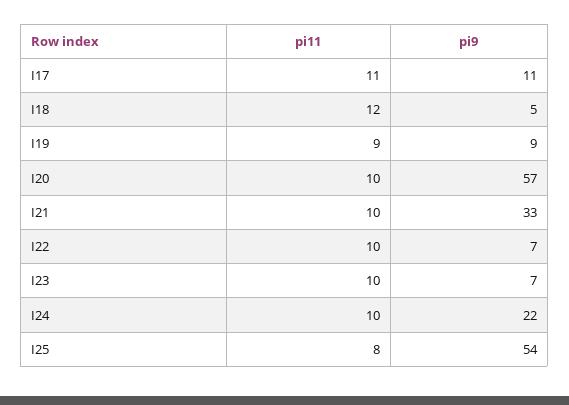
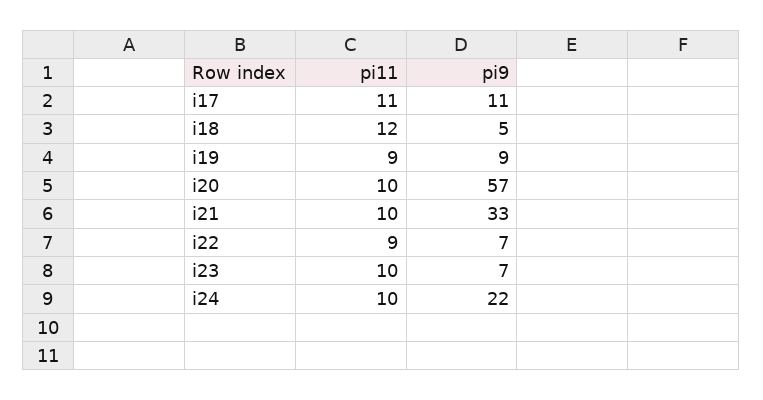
  {
    "pi11": {
      "I17": 11,
      "I18": 12,
      "I19": 9,
      "I20": 10,
      "I21": 10,
-     "I22": 10,
+     "I22": 9,
      "I23": 10,
-     "I24": 10,
+     "I24": 10
-     "I25": 8
    },
    "pi9": {
      "I17": 11,
      "I18": 5,
      "I19": 9,
      "I20": 57,
      "I21": 33,
      "I22": 7,
      "I23": 7,
-     "I24": 22,
+     "I24": 22
-     "I25": 54
    }
  }

